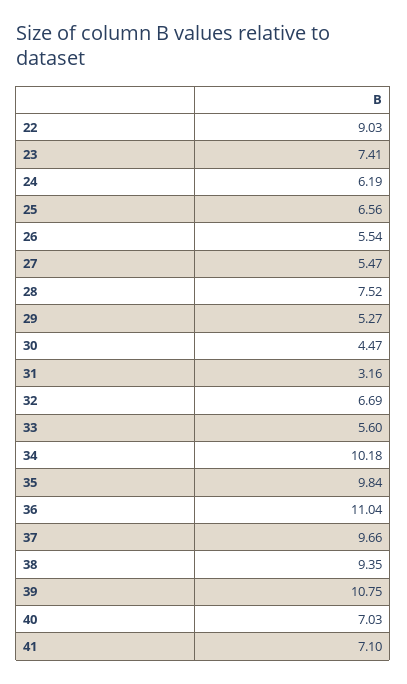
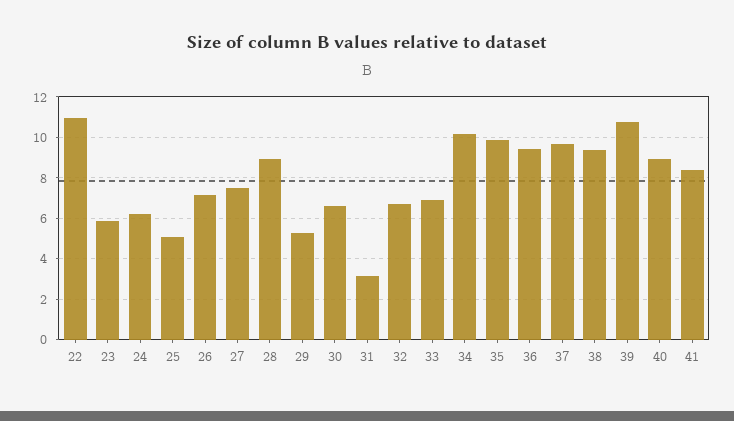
  {
-   "22": 9.03,
+   "22": 11,
-   "23": 7.41,
+   "23": 6,
    "24": 6.19,
-   "25": 6.56,
+   "25": 5,
-   "26": 5.54,
+   "26": 7,
-   "27": 5.47,
+   "27": 7.5,
-   "28": 7.52,
+   "28": 9,
    "29": 5.27,
-   "30": 4.47,
+   "30": 6.5,
    "31": 3.16,
    "32": 6.69,
-   "33": 5.6,
+   "33": 7,
    "34": 10.18,
    "35": 9.84,
-   "36": 11.04,
+   "36": 9.5,
    "37": 9.66,
    "38": 9.35,
    "39": 10.75,
-   "40": 7.03,
+   "40": 9,
-   "41": 7.1
+   "41": 8.5
  }

